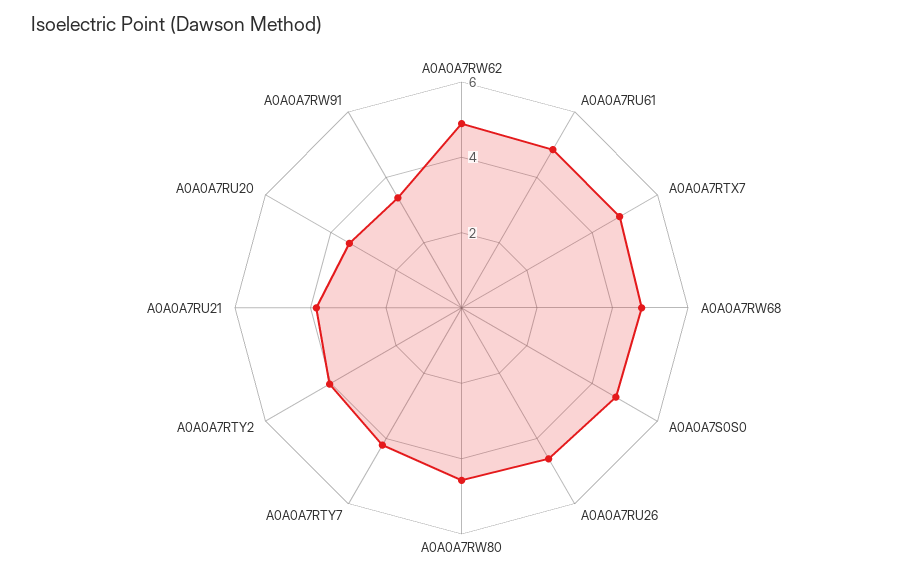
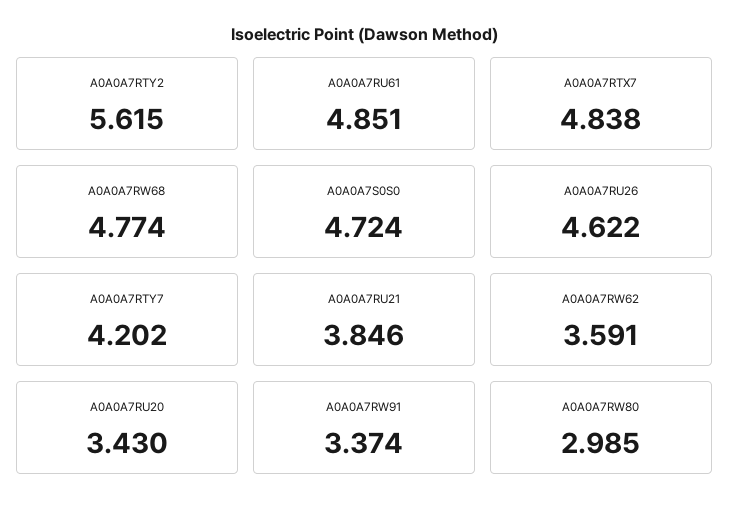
  {
-   "A0A0A7RW62": 5,
+   "A0A0A7RW62": 3.591,
    "A0A0A7RU61": 4.851,
    "A0A0A7RTX7": 4.838,
    "A0A0A7RW68": 4.774,
    "A0A0A7S0S0": 4.724,
    "A0A0A7RU26": 4.622,
-   "A0A0A7RW80": 4.5,
+   "A0A0A7RW80": 2.985,
    "A0A0A7RTY7": 4.202,
-   "A0A0A7RTY2": 4,
+   "A0A0A7RTY2": 5.615,
    "A0A0A7RU21": 3.846,
    "A0A0A7RU20": 3.43,
    "A0A0A7RW91": 3.374
  }

